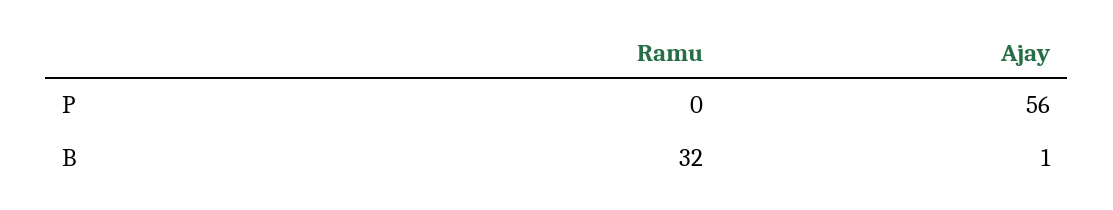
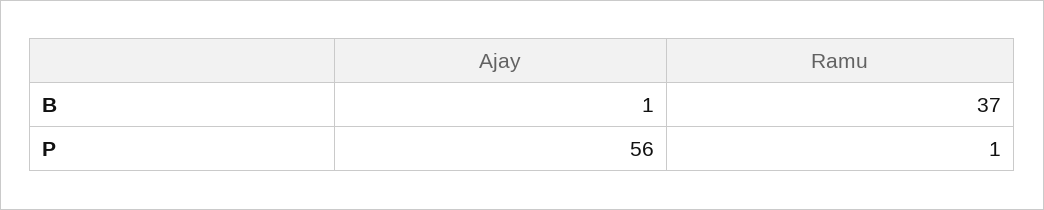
  {
    "Ramu": {
-     "P": 0,
+     "P": 1,
-     "B": 32
+     "B": 37
    },
    "Ajay": {
      "P": 56,
      "B": 1
    }
  }

